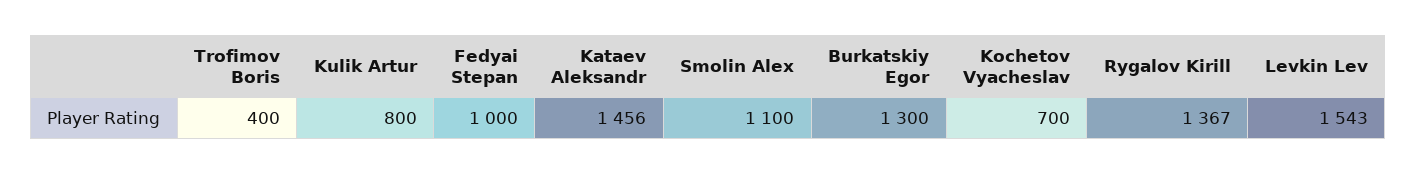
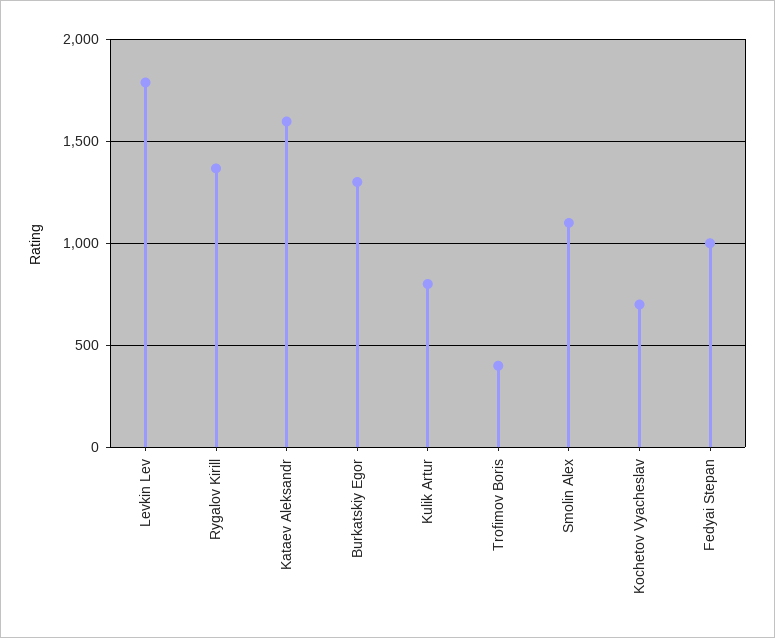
  {
    "Trofimov Boris": 400,
    "Kulik Artur": 800,
    "Fedyai Stepan": 1000,
-   "Kataev Aleksandr": 1456,
+   "Kataev Aleksandr": 1600,
    "Smolin Alex": 1100,
    "Burkatskiy Egor": 1300,
    "Kochetov Vyacheslav": 700,
    "Rygalov Kirill": 1367,
-   "Levkin Lev": 1543
+   "Levkin Lev": 1800
  }

